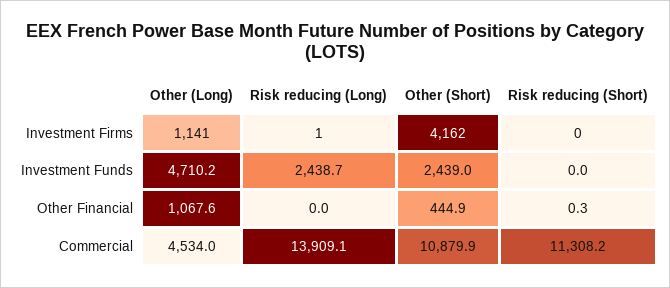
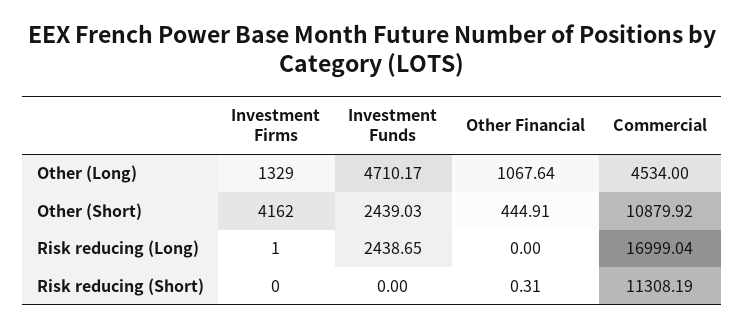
  {
    "Other (Long)": {
-     "Investment Firms": 1141,
+     "Investment Firms": 1329,
      "Investment Funds": 4710.17,
      "Other Financial": 1067.64,
      "Commercial": 4534
    },
    "Risk reducing (Long)": {
      "Investment Firms": 1,
      "Investment Funds": 2438.65,
      "Other Financial": 0,
-     "Commercial": 13909.1
+     "Commercial": 16999.04
    },
    "Other (Short)": {
      "Investment Firms": 4162,
      "Investment Funds": 2439.03,
      "Other Financial": 444.91,
      "Commercial": 10879.92
    },
    "Risk reducing (Short)": {
      "Investment Firms": 0,
      "Investment Funds": 0,
      "Other Financial": 0.31,
      "Commercial": 11308.19
    }
  }

